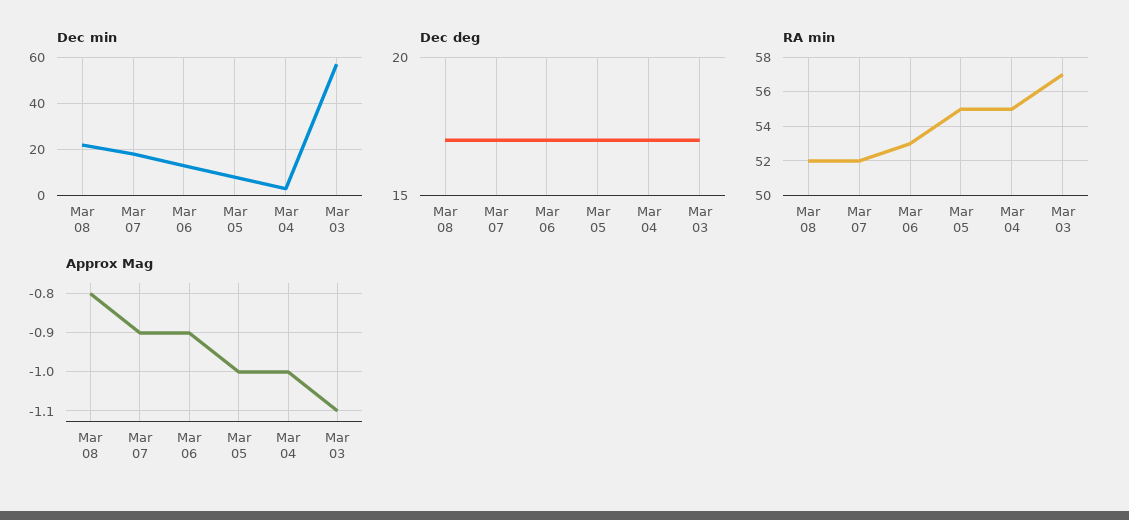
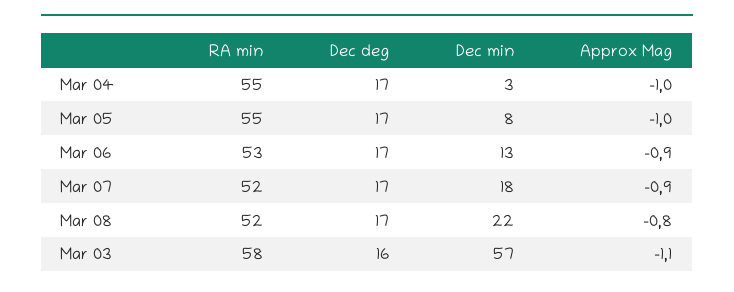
  {
    "Dec min": {
      "Mar 08": 22,
      "Mar 07": 18,
      "Mar 06": 13,
      "Mar 05": 8,
      "Mar 04": 3,
      "Mar 03": 57
    },
    "Dec deg": {
      "Mar 08": 17,
      "Mar 07": 17,
      "Mar 06": 17,
      "Mar 05": 17,
      "Mar 04": 17,
-     "Mar 03": 17
+     "Mar 03": 16
    },
    "RA min": {
      "Mar 08": 52,
      "Mar 07": 52,
      "Mar 06": 53,
      "Mar 05": 55,
      "Mar 04": 55,
-     "Mar 03": 57
+     "Mar 03": 58
    },
    "Approx Mag": {
      "Mar 08": -0.8,
      "Mar 07": -0.9,
      "Mar 06": -0.9,
      "Mar 05": -1,
      "Mar 04": -1,
      "Mar 03": -1.1
    }
  }

